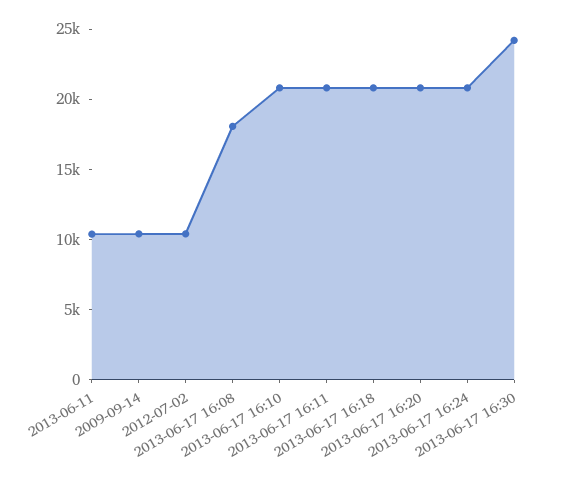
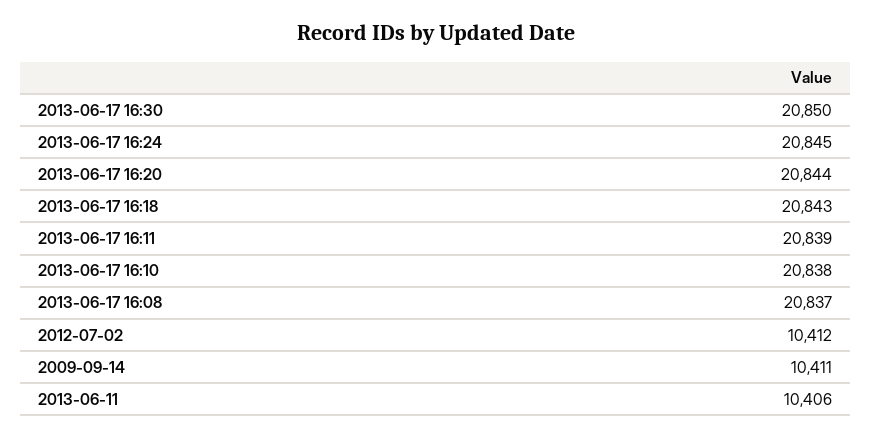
  {
    "2013-06-11": 10406,
    "2009-09-14": 10411,
    "2012-07-02": 10412,
-   "2013-06-17 16:08": 18000,
+   "2013-06-17 16:08": 20837,
    "2013-06-17 16:10": 20838,
    "2013-06-17 16:11": 20839,
    "2013-06-17 16:18": 20843,
    "2013-06-17 16:20": 20844,
    "2013-06-17 16:24": 20845,
-   "2013-06-17 16:30": 24000
+   "2013-06-17 16:30": 20850
  }

